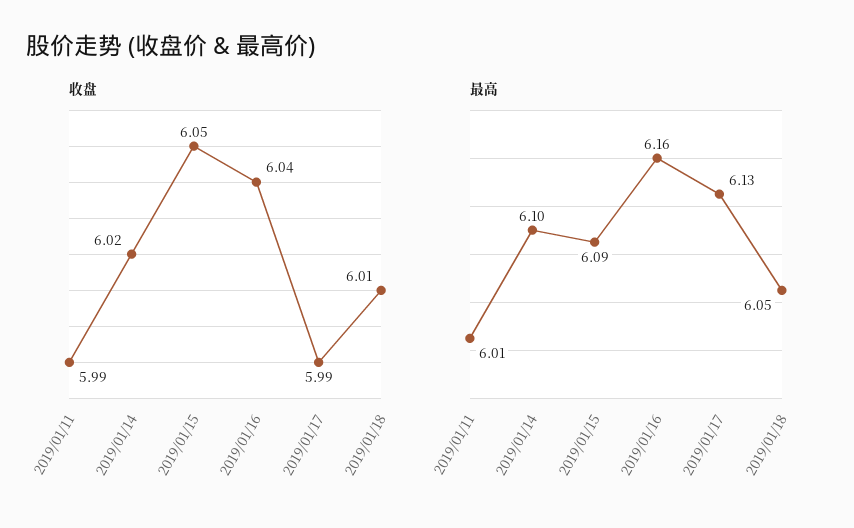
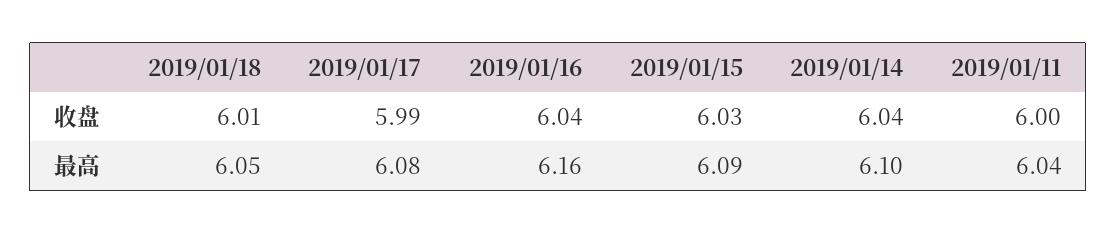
  {
    "收盘": {
-     "2019/01/11": 5.99,
+     "2019/01/11": 6,
-     "2019/01/14": 6.02,
+     "2019/01/14": 6.04,
-     "2019/01/15": 6.05,
+     "2019/01/15": 6.03,
      "2019/01/16": 6.04,
      "2019/01/17": 5.99,
      "2019/01/18": 6.01
    },
    "最高": {
-     "2019/01/11": 6.01,
+     "2019/01/11": 6.04,
      "2019/01/14": 6.1,
      "2019/01/15": 6.09,
      "2019/01/16": 6.16,
-     "2019/01/17": 6.13,
+     "2019/01/17": 6.08,
      "2019/01/18": 6.05
    }
  }

